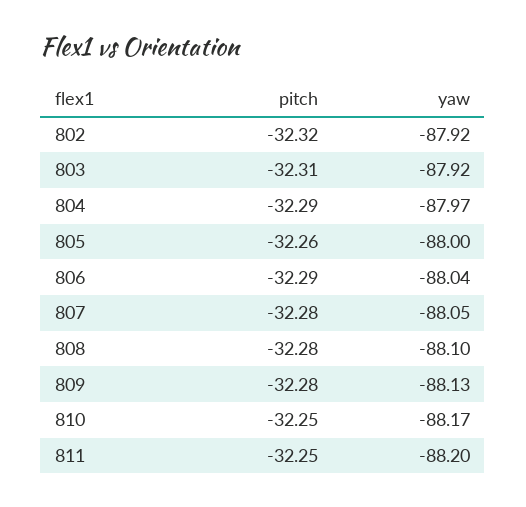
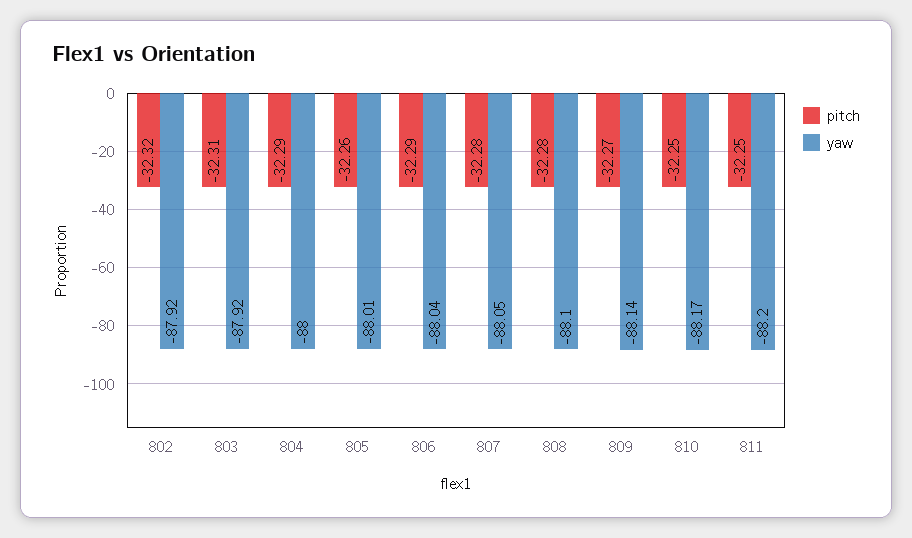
  {
    "pitch": {
      "802": -32.32,
      "803": -32.31,
      "804": -32.29,
      "805": -32.26,
      "806": -32.29,
      "807": -32.28,
      "808": -32.28,
-     "809": -32.28,
+     "809": -32.27,
      "810": -32.25,
      "811": -32.25
    },
    "yaw": {
      "802": -87.92,
      "803": -87.92,
-     "804": -87.97,
+     "804": -88,
-     "805": -88,
+     "805": -88.01,
      "806": -88.04,
      "807": -88.05,
      "808": -88.1,
-     "809": -88.13,
+     "809": -88.14,
      "810": -88.17,
      "811": -88.2
    }
  }

